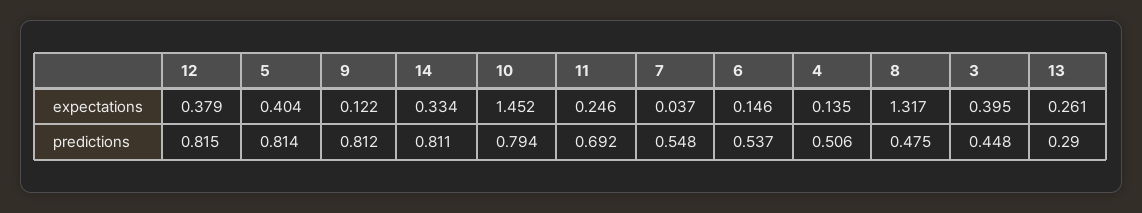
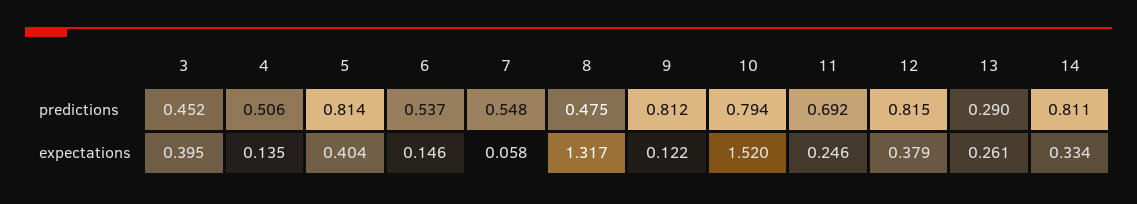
  {
    "12": {
      "expectations": 0.379,
      "predictions": 0.815
    },
    "5": {
      "expectations": 0.404,
      "predictions": 0.814
    },
    "9": {
      "expectations": 0.122,
      "predictions": 0.812
    },
    "14": {
      "expectations": 0.334,
      "predictions": 0.811
    },
    "10": {
-     "expectations": 1.452,
+     "expectations": 1.52,
      "predictions": 0.794
    },
    "11": {
      "expectations": 0.246,
      "predictions": 0.692
    },
    "7": {
-     "expectations": 0.037,
+     "expectations": 0.058,
      "predictions": 0.548
    },
    "6": {
      "expectations": 0.146,
      "predictions": 0.537
    },
    "4": {
      "expectations": 0.135,
      "predictions": 0.506
    },
    "8": {
      "expectations": 1.317,
      "predictions": 0.475
    },
    "3": {
      "expectations": 0.395,
-     "predictions": 0.448
+     "predictions": 0.452
    },
    "13": {
      "expectations": 0.261,
      "predictions": 0.29
    }
  }

